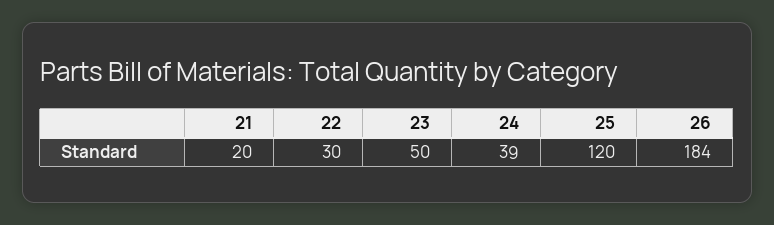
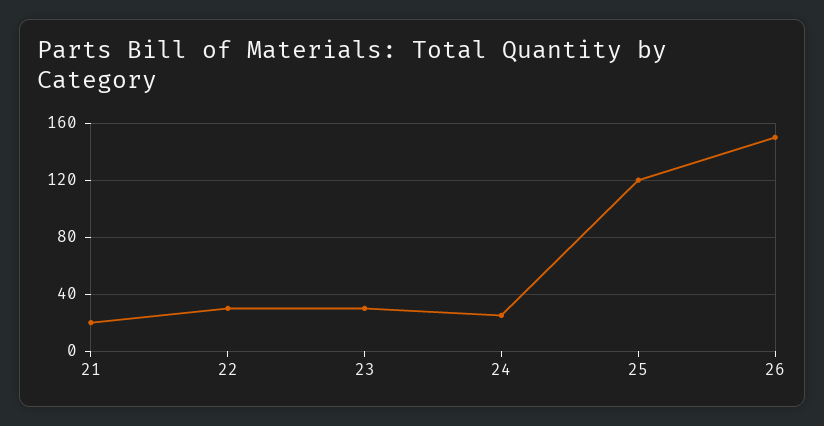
  {
    "21": 20,
    "22": 30,
-   "23": 50,
+   "23": 30,
-   "24": 39,
+   "24": 25,
    "25": 120,
-   "26": 184
+   "26": 150
  }

